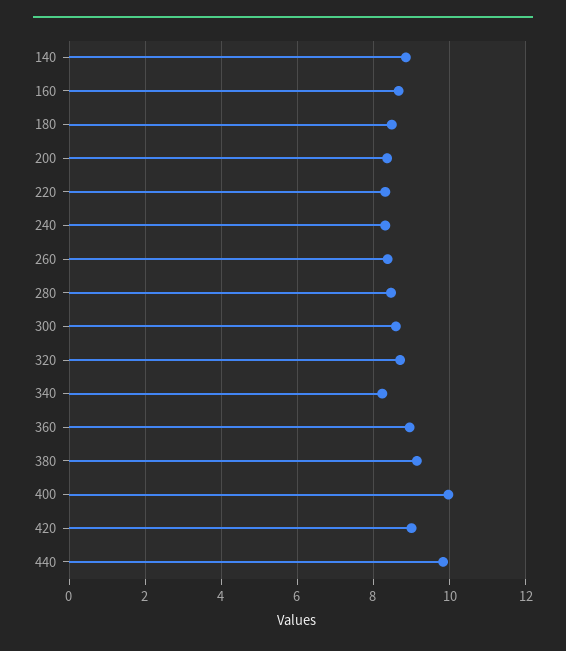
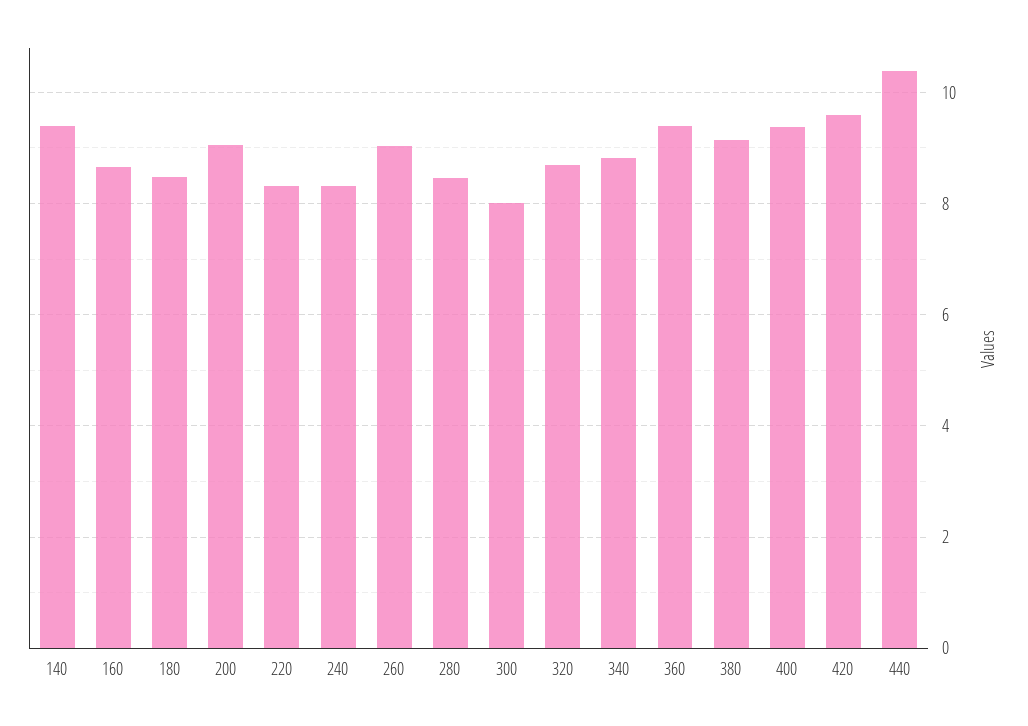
  {
-   "140": 8.8,
+   "140": 9.4,
    "160": 8.6,
    "180": 8.4,
-   "200": 8.4,
+   "200": 9,
    "220": 8.4,
    "240": 8.4,
-   "260": 8.4,
+   "260": 9,
    "280": 8.4,
-   "300": 8.6,
+   "300": 8,
    "320": 8.8,
-   "340": 8.2,
+   "340": 8.8,
-   "360": 9,
+   "360": 9.4,
    "380": 9.2,
-   "400": 10,
+   "400": 9.4,
-   "420": 9,
+   "420": 9.6,
-   "440": 9.8
+   "440": 10.4
  }

